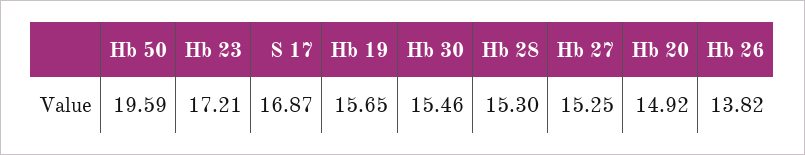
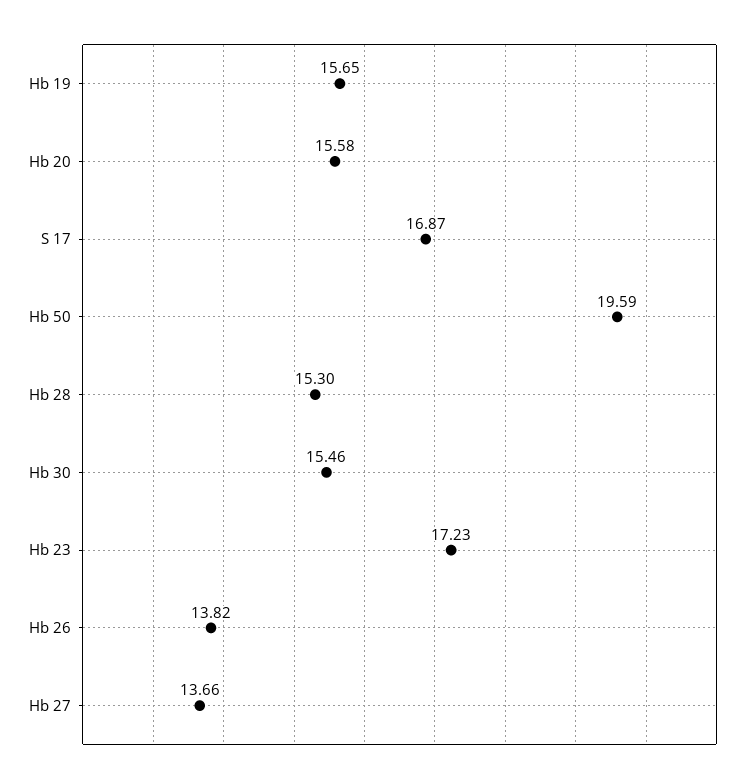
  {
    "Hb 50": 19.59,
-   "Hb 23": 17.21,
+   "Hb 23": 17.23,
    "S 17": 16.87,
    "Hb 19": 15.65,
    "Hb 30": 15.46,
    "Hb 28": 15.3,
-   "Hb 27": 15.25,
+   "Hb 27": 13.66,
-   "Hb 20": 14.92,
+   "Hb 20": 15.58,
    "Hb 26": 13.82
  }

